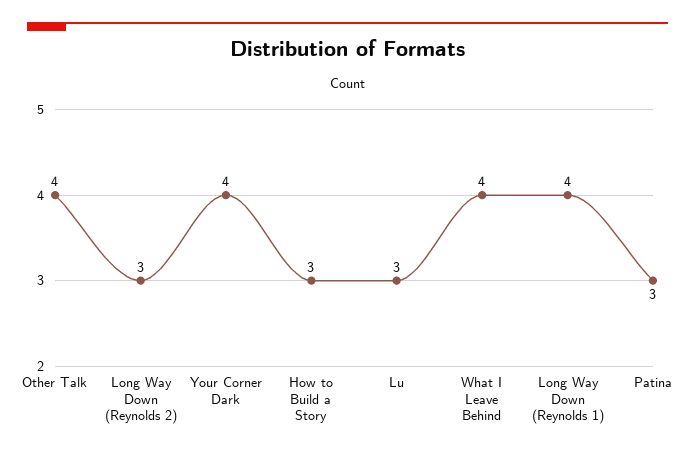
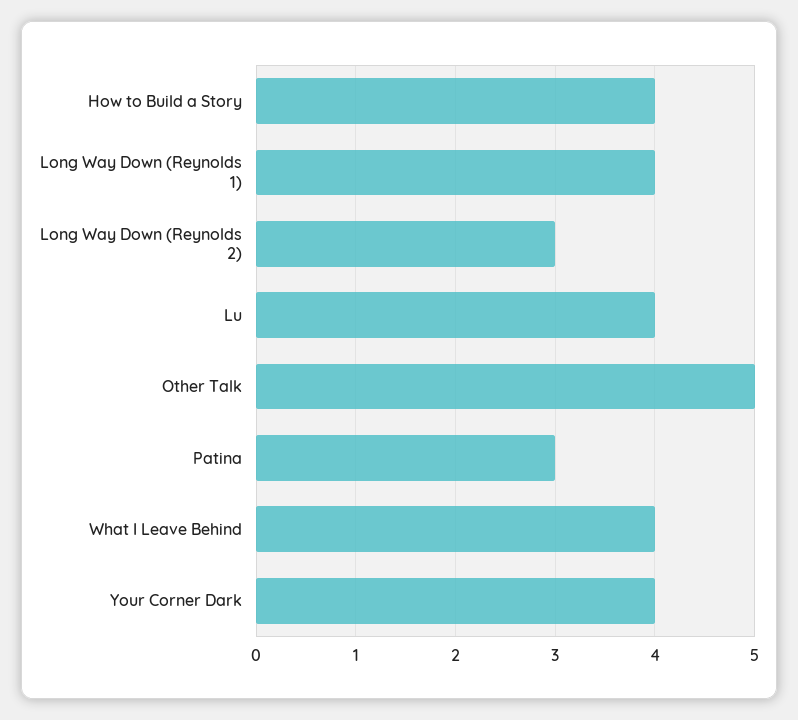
  {
-   "Other Talk": 4,
+   "Other Talk": 5,
    "Long Way Down (Reynolds 2)": 3,
    "Your Corner Dark": 4,
-   "How to Build a Story": 3,
+   "How to Build a Story": 4,
-   "Lu": 3,
+   "Lu": 4,
    "What I Leave Behind": 4,
    "Long Way Down (Reynolds 1)": 4,
    "Patina": 3
  }

